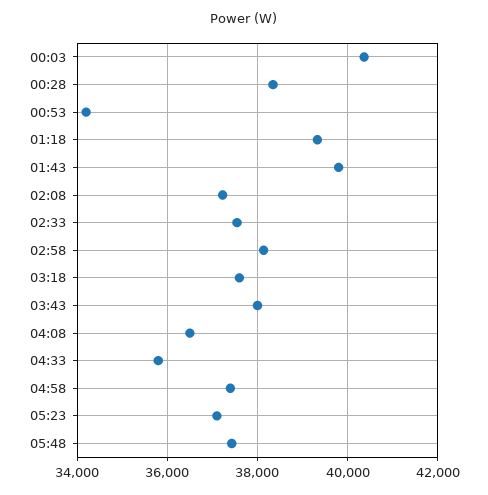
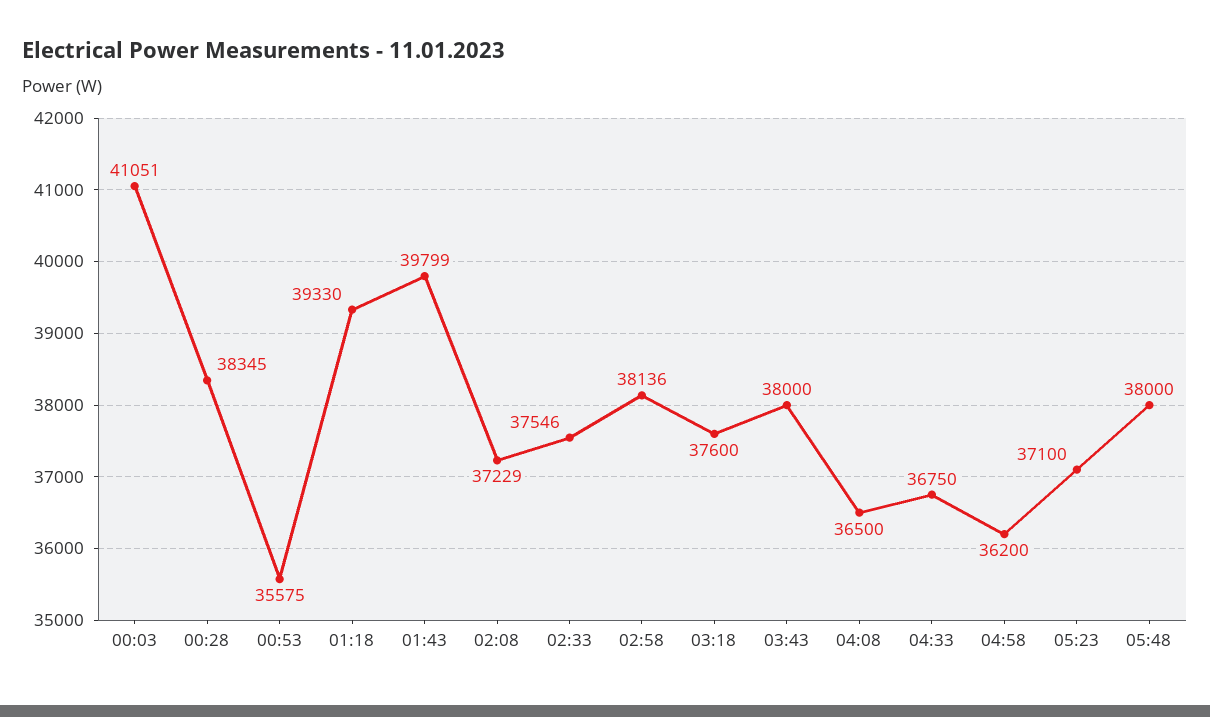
  {
-   "00:03": 40400,
+   "00:03": 41051,
    "00:28": 38345,
-   "00:53": 34200,
+   "00:53": 35575,
    "01:18": 39330,
    "01:43": 39799,
    "02:08": 37229,
    "02:33": 37546,
    "02:58": 38136,
    "03:18": 37600,
    "03:43": 38000,
    "04:08": 36500,
-   "04:33": 35800,
+   "04:33": 36750,
-   "04:58": 37400,
+   "04:58": 36200,
    "05:23": 37100,
-   "05:48": 37400
+   "05:48": 38000
  }

